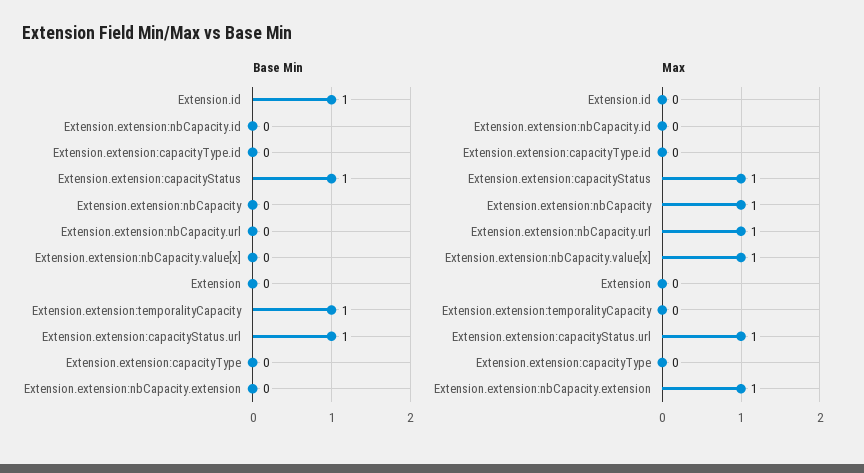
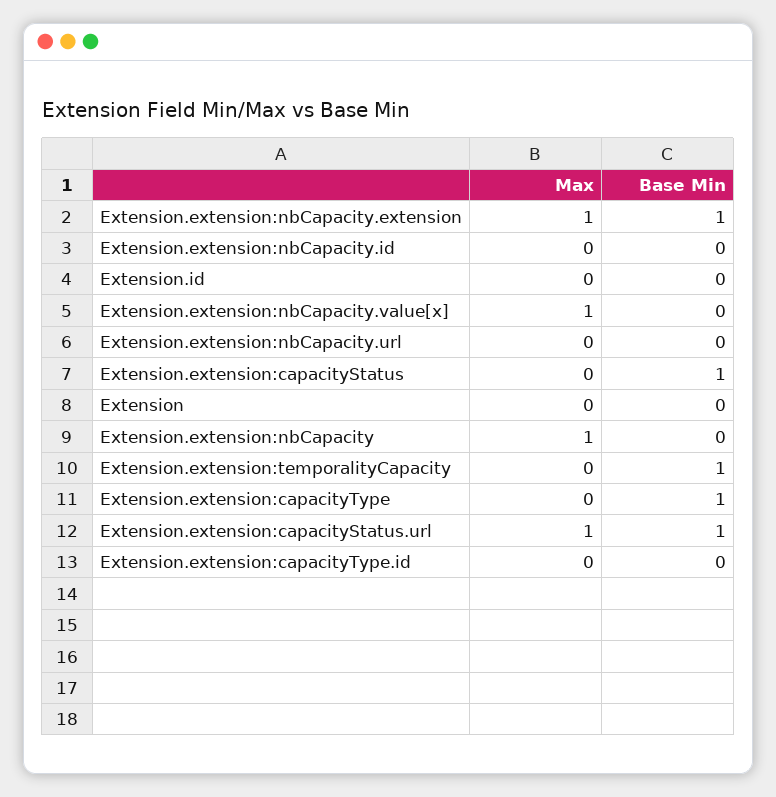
  {
    "Base Min": {
-     "Extension.id": 1,
+     "Extension.id": 0,
      "Extension.extension:nbCapacity.id": 0,
      "Extension.extension:capacityType.id": 0,
      "Extension.extension:capacityStatus": 1,
      "Extension.extension:nbCapacity": 0,
      "Extension.extension:nbCapacity.url": 0,
      "Extension.extension:nbCapacity.value[x]": 0,
      "Extension": 0,
      "Extension.extension:temporalityCapacity": 1,
      "Extension.extension:capacityStatus.url": 1,
-     "Extension.extension:capacityType": 0,
+     "Extension.extension:capacityType": 1,
-     "Extension.extension:nbCapacity.extension": 0
+     "Extension.extension:nbCapacity.extension": 1
    },
    "Max": {
      "Extension.id": 0,
      "Extension.extension:nbCapacity.id": 0,
      "Extension.extension:capacityType.id": 0,
-     "Extension.extension:capacityStatus": 1,
+     "Extension.extension:capacityStatus": 0,
      "Extension.extension:nbCapacity": 1,
-     "Extension.extension:nbCapacity.url": 1,
+     "Extension.extension:nbCapacity.url": 0,
      "Extension.extension:nbCapacity.value[x]": 1,
      "Extension": 0,
      "Extension.extension:temporalityCapacity": 0,
      "Extension.extension:capacityStatus.url": 1,
      "Extension.extension:capacityType": 0,
      "Extension.extension:nbCapacity.extension": 1
    }
  }

